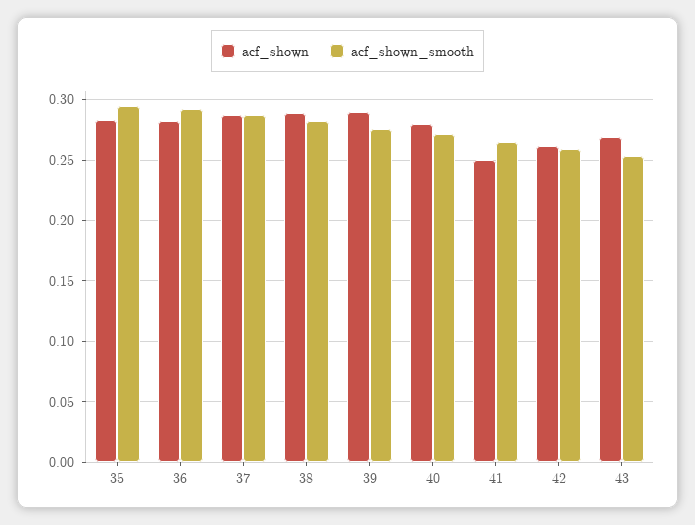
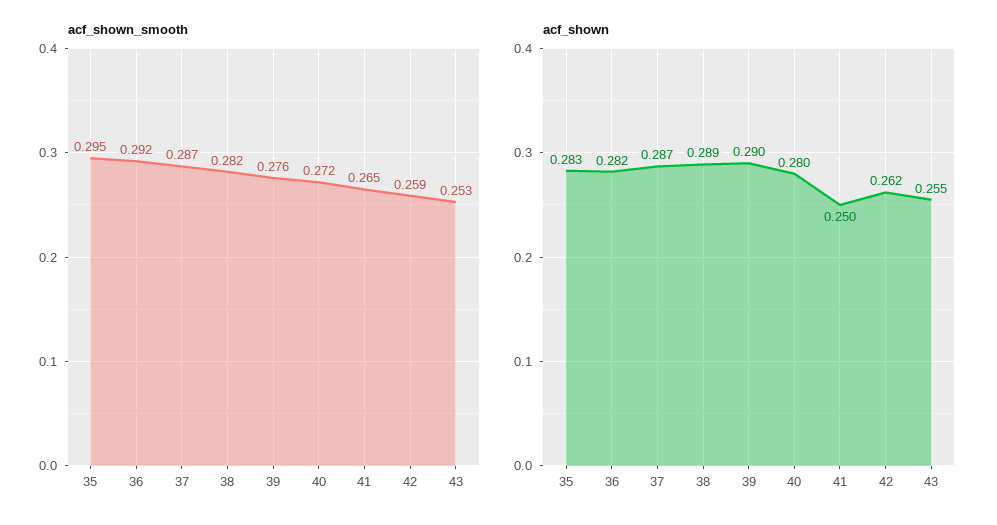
  {
    "acf_shown": {
      "35": 0.283,
      "36": 0.282,
      "37": 0.287,
      "38": 0.289,
      "39": 0.29,
      "40": 0.28,
      "41": 0.25,
      "42": 0.262,
-     "43": 0.27
+     "43": 0.255
    },
    "acf_shown_smooth": {
      "35": 0.295,
      "36": 0.292,
      "37": 0.287,
      "38": 0.282,
      "39": 0.276,
      "40": 0.272,
      "41": 0.265,
      "42": 0.259,
      "43": 0.253
    }
  }

